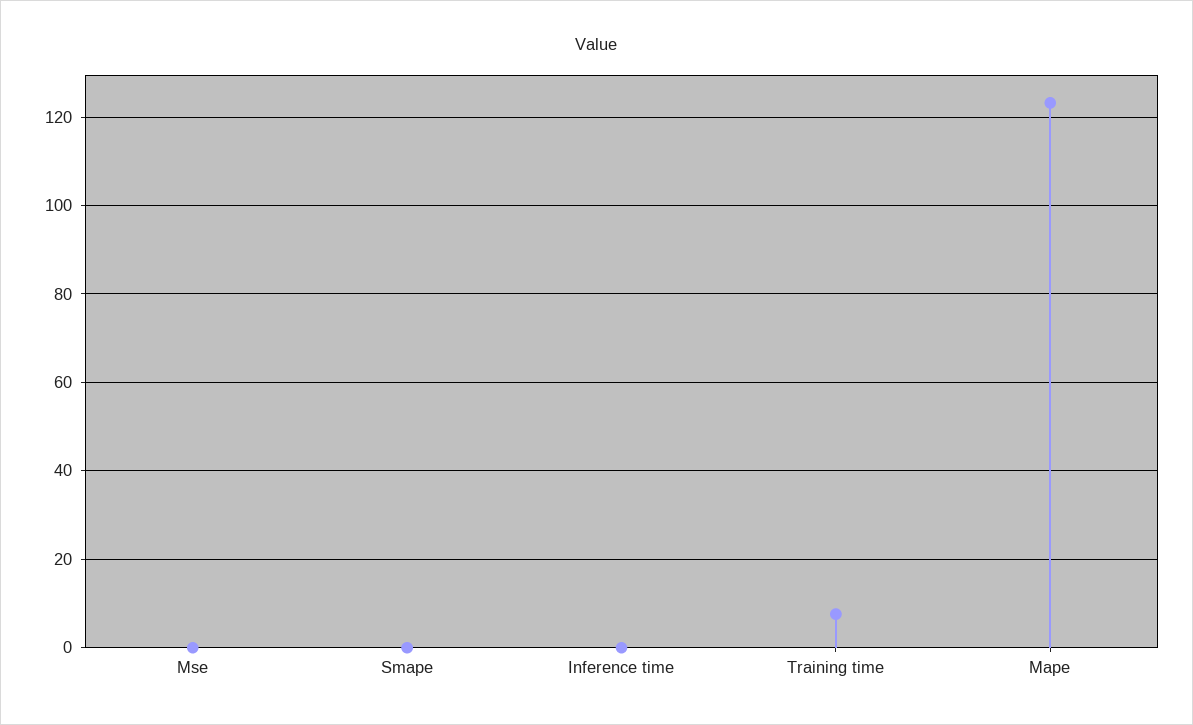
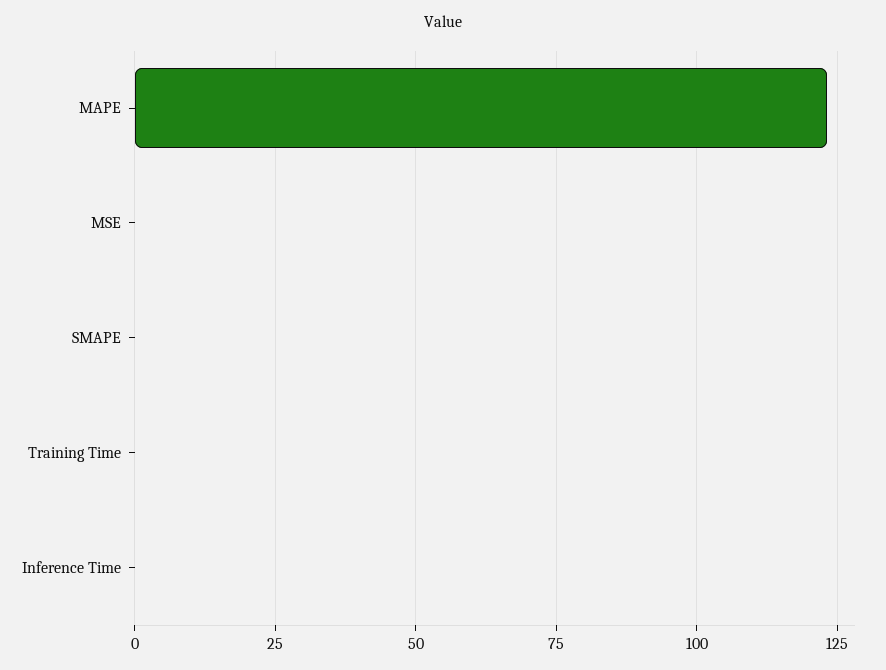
  {
    "Mse": 0,
    "Smape": 0,
    "Inference time": 0,
-   "Training time": 8,
+   "Training time": 0,
    "Mape": 124
  }

